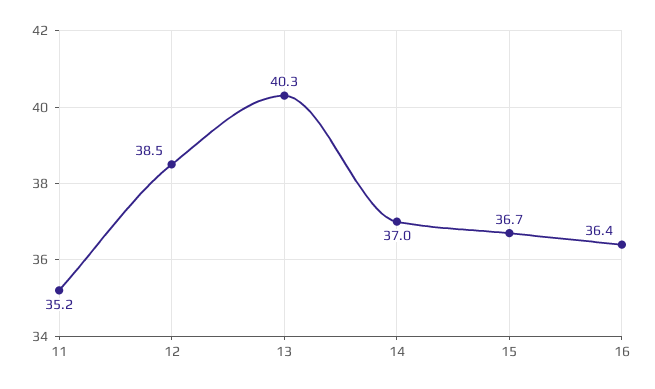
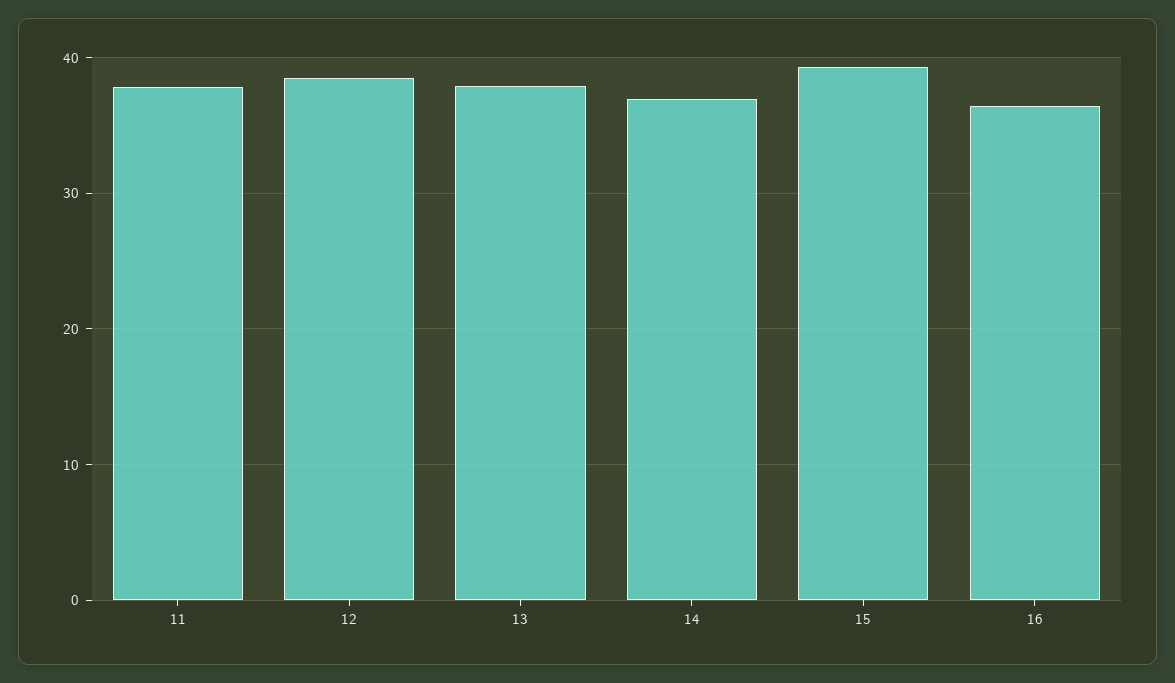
  {
-   "11": 35.2,
+   "11": 38,
    "12": 38.5,
-   "13": 40.3,
+   "13": 38,
    "14": 37,
-   "15": 36.7,
+   "15": 39,
    "16": 36.4
  }

